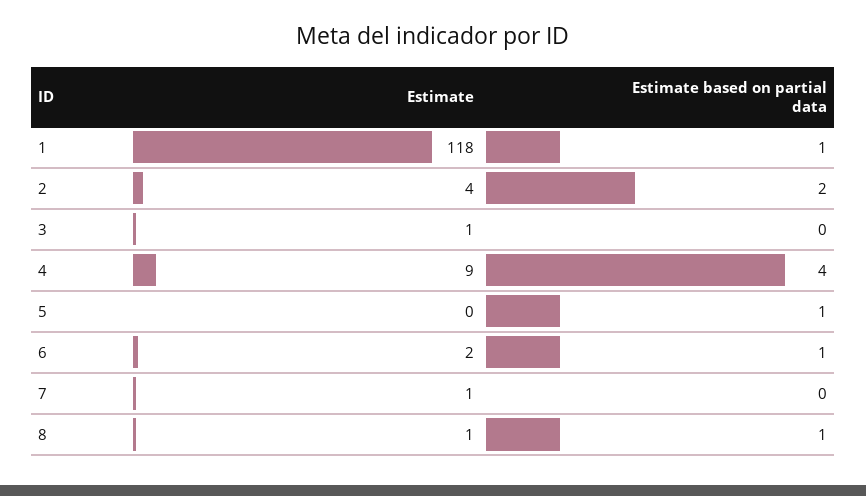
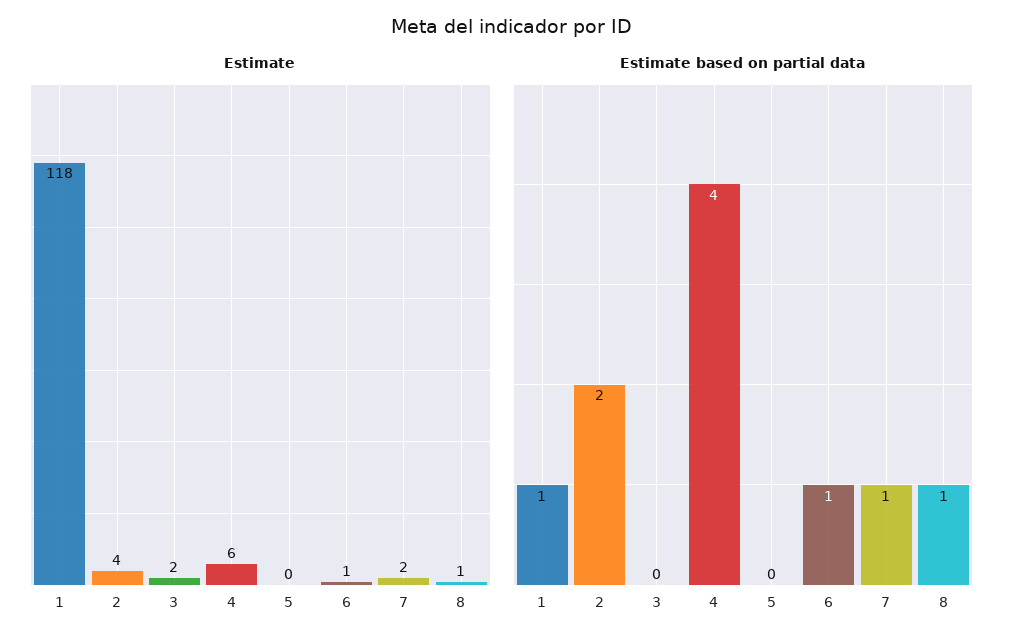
  {
    "Estimate": {
      "1": 118,
      "2": 4,
-     "3": 1,
+     "3": 2,
-     "4": 9,
+     "4": 6,
      "5": 0,
-     "6": 2,
+     "6": 1,
-     "7": 1,
+     "7": 2,
      "8": 1
    },
    "Estimate based on partial data": {
      "1": 1,
      "2": 2,
      "3": 0,
      "4": 4,
-     "5": 1,
+     "5": 0,
      "6": 1,
-     "7": 0,
+     "7": 1,
      "8": 1
    }
  }

